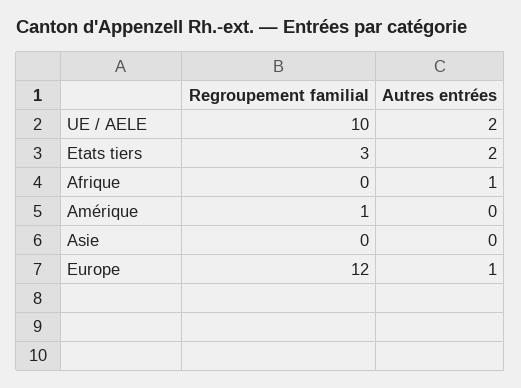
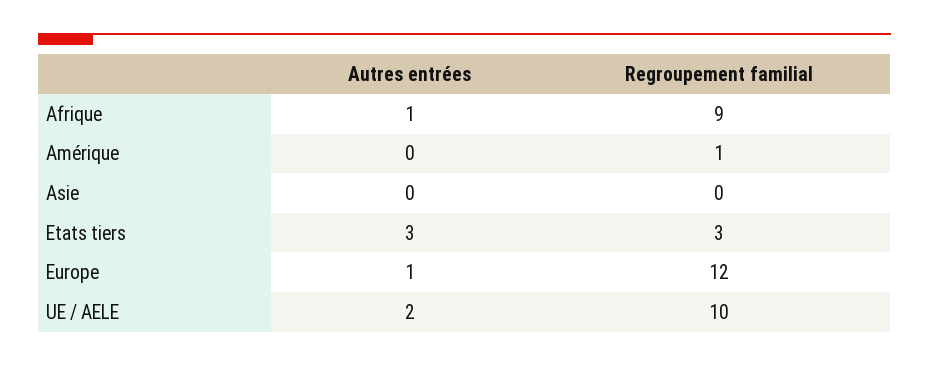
  {
    "Regroupement familial": {
      "UE / AELE": 10,
      "Etats tiers": 3,
-     "Afrique": 0,
+     "Afrique": 9,
      "Amérique": 1,
      "Asie": 0,
      "Europe": 12
    },
    "Autres entrées": {
      "UE / AELE": 2,
-     "Etats tiers": 2,
+     "Etats tiers": 3,
      "Afrique": 1,
      "Amérique": 0,
      "Asie": 0,
      "Europe": 1
    }
  }

